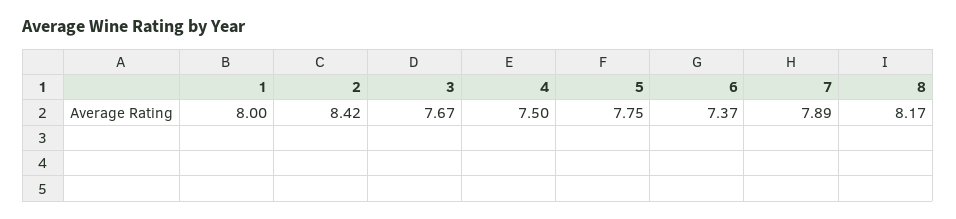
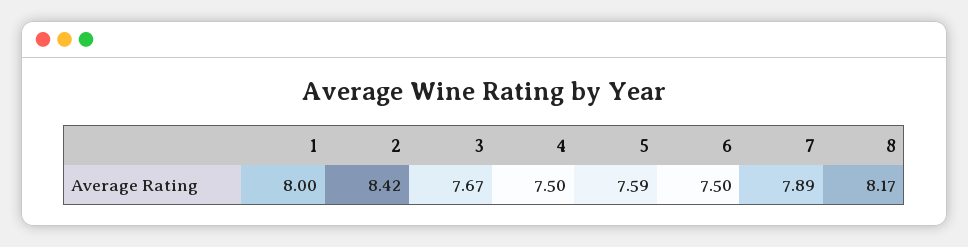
  {
    "1": 8,
    "2": 8.42,
    "3": 7.67,
    "4": 7.5,
-   "5": 7.75,
+   "5": 7.59,
-   "6": 7.37,
+   "6": 7.5,
    "7": 7.89,
    "8": 8.17
  }

